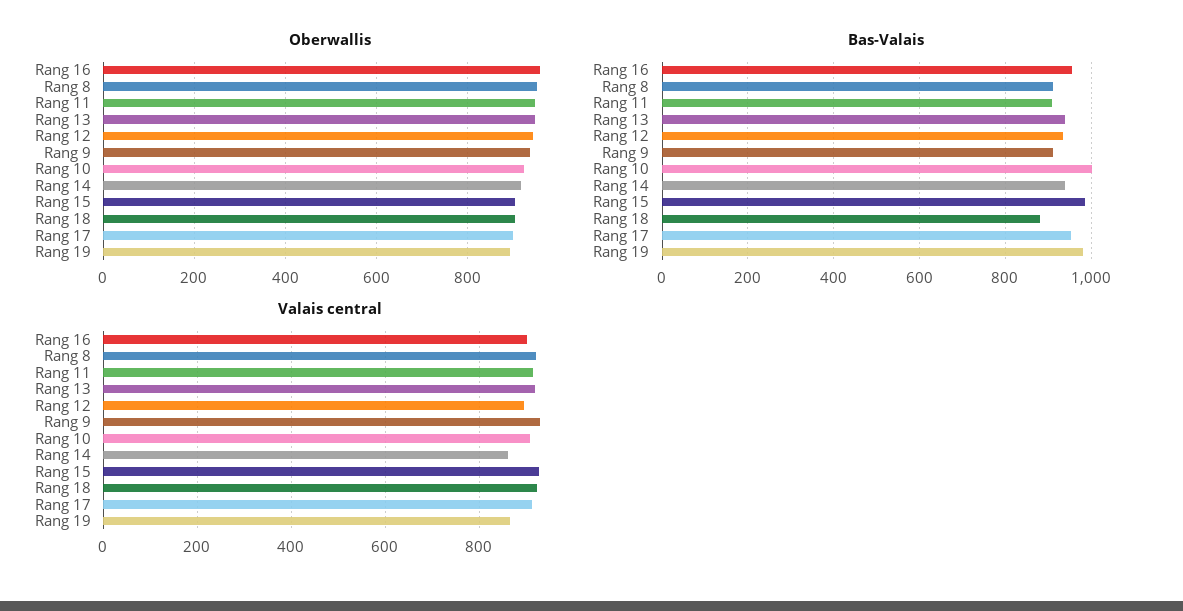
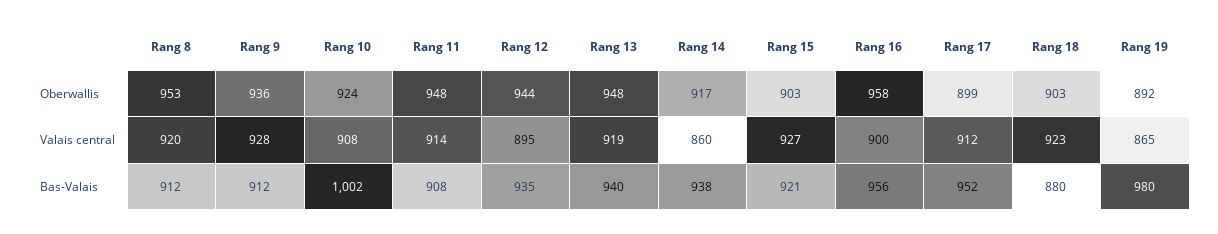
  {
    "Oberwallis": {
      "Rang 16": 958,
      "Rang 8": 953,
      "Rang 11": 948,
      "Rang 13": 948,
      "Rang 12": 944,
      "Rang 9": 936,
      "Rang 10": 924,
      "Rang 14": 917,
      "Rang 15": 903,
      "Rang 18": 903,
      "Rang 17": 899,
      "Rang 19": 892
    },
    "Bas-Valais": {
      "Rang 16": 956,
      "Rang 8": 912,
      "Rang 11": 908,
      "Rang 13": 940,
      "Rang 12": 935,
      "Rang 9": 912,
      "Rang 10": 1002,
      "Rang 14": 938,
-     "Rang 15": 980,
+     "Rang 15": 921,
      "Rang 18": 880,
      "Rang 17": 952,
      "Rang 19": 980
    },
    "Valais central": {
      "Rang 16": 900,
      "Rang 8": 920,
      "Rang 11": 914,
      "Rang 13": 919,
      "Rang 12": 895,
      "Rang 9": 928,
      "Rang 10": 908,
      "Rang 14": 860,
      "Rang 15": 927,
      "Rang 18": 923,
      "Rang 17": 912,
      "Rang 19": 865
    }
  }

